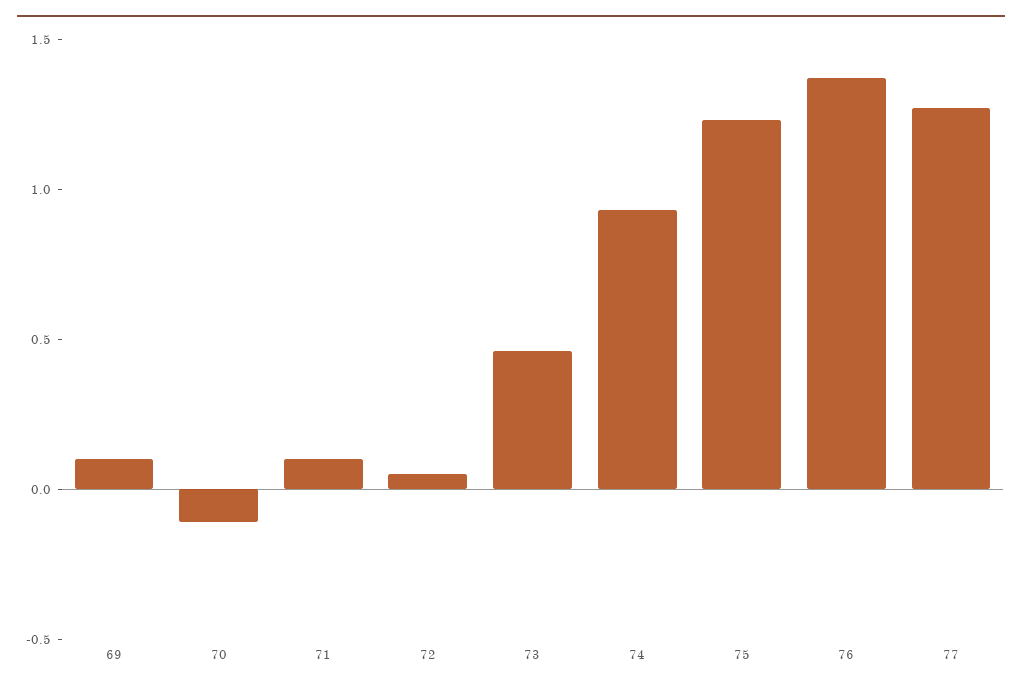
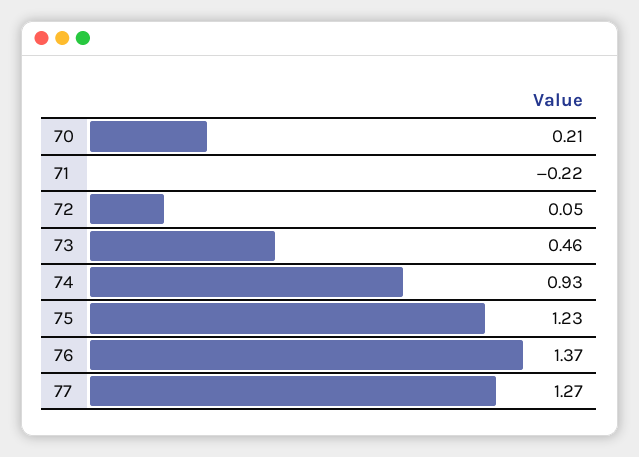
  {
-   "69": 0.1,
-   "70": -0.1,
+   "70": 0.21,
-   "71": 0.1,
+   "71": -0.22,
    "72": 0.05,
    "73": 0.46,
    "74": 0.93,
    "75": 1.23,
    "76": 1.37,
    "77": 1.27
  }

